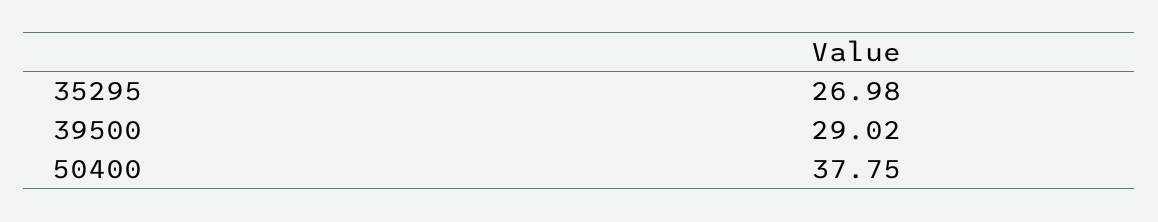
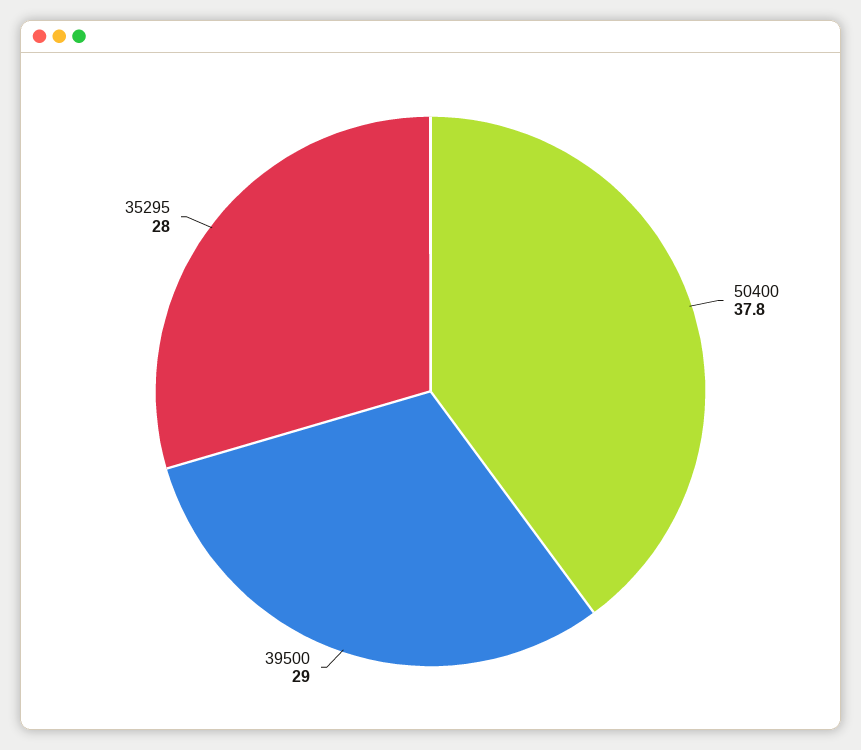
  {
-   "35295": 26.98,
+   "35295": 28,
    "39500": 29.02,
    "50400": 37.75
  }

